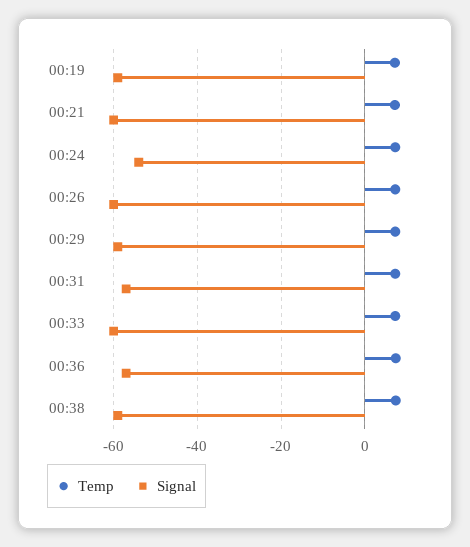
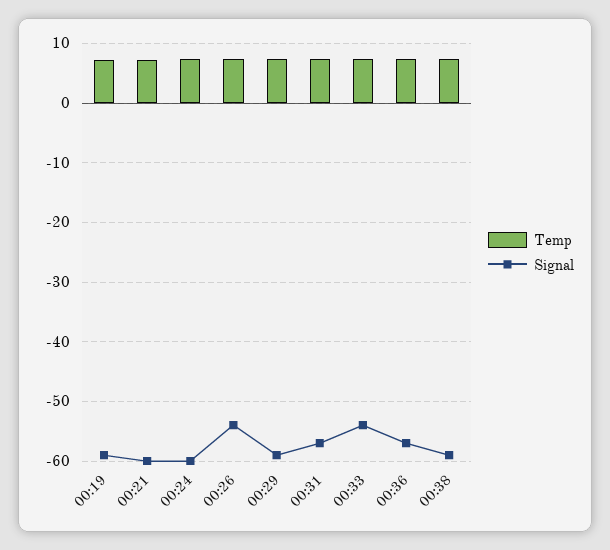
  {
    "Temp": {
      "00:19": 8,
      "00:21": 8,
      "00:24": 8,
      "00:26": 8,
      "00:29": 8,
      "00:31": 8,
      "00:33": 8,
      "00:36": 8,
      "00:38": 8
    },
    "Signal": {
      "00:19": -60,
      "00:21": -60,
-     "00:24": -54,
+     "00:24": -60,
-     "00:26": -60,
+     "00:26": -54,
      "00:29": -60,
      "00:31": -58,
-     "00:33": -60,
+     "00:33": -54,
      "00:36": -58,
      "00:38": -60
    }
  }

